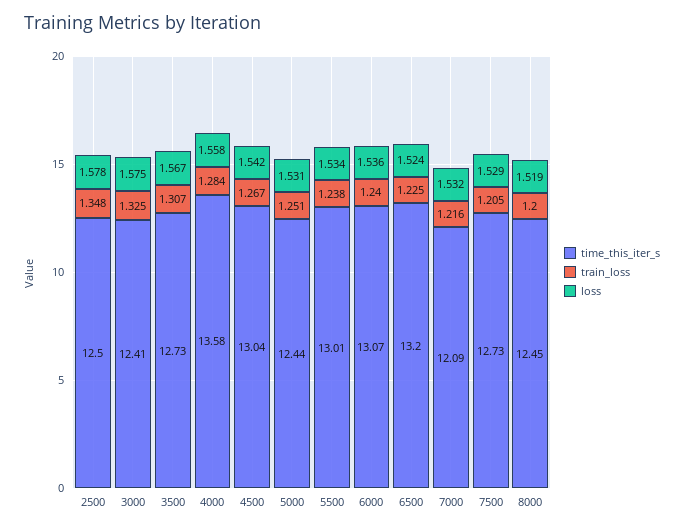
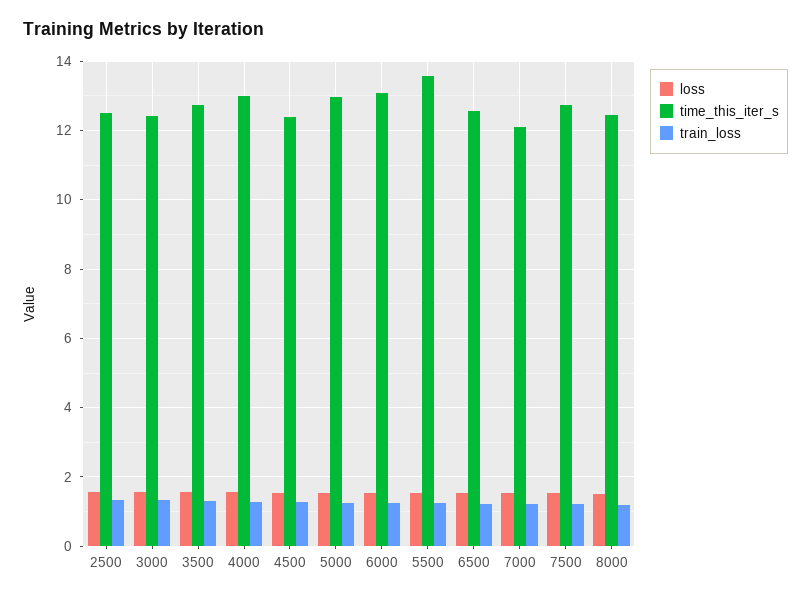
  {
    "time_this_iter_s": {
      "2500": 12.5,
      "3000": 12.41,
      "3500": 12.73,
-     "4000": 13.58,
+     "4000": 13,
-     "4500": 13.04,
+     "4500": 12.4,
-     "5000": 12.44,
+     "5000": 13,
-     "5500": 13.01,
+     "5500": 13.6,
      "6000": 13.07,
-     "6500": 13.2,
+     "6500": 12.6,
      "7000": 12.09,
      "7500": 12.73,
      "8000": 12.45
    },
    "train_loss": {
      "2500": 1.348,
      "3000": 1.325,
      "3500": 1.307,
      "4000": 1.284,
      "4500": 1.267,
      "5000": 1.251,
      "5500": 1.238,
      "6000": 1.24,
      "6500": 1.225,
      "7000": 1.216,
      "7500": 1.205,
      "8000": 1.2
    },
    "loss": {
      "2500": 1.578,
      "3000": 1.575,
      "3500": 1.567,
      "4000": 1.558,
      "4500": 1.542,
      "5000": 1.531,
      "5500": 1.534,
      "6000": 1.536,
      "6500": 1.524,
      "7000": 1.532,
      "7500": 1.529,
      "8000": 1.519
    }
  }

